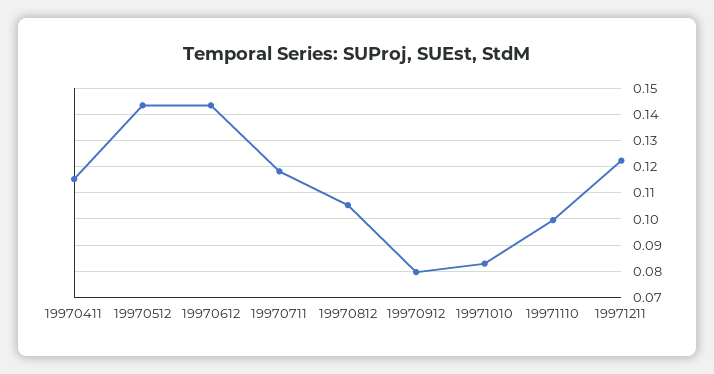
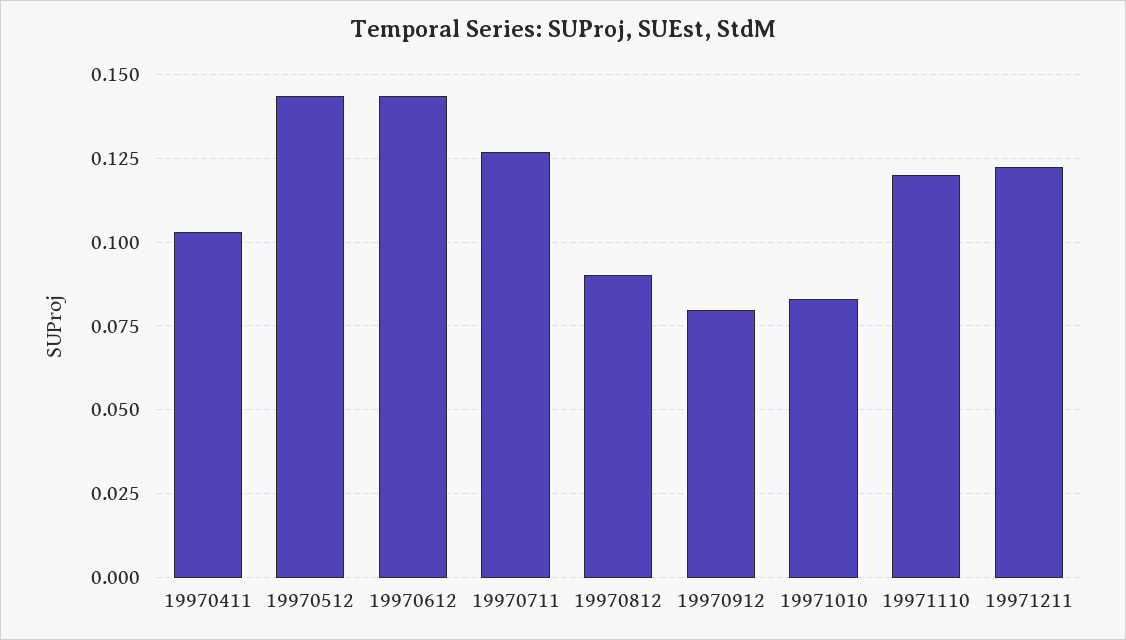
  {
-   "19970411": 0.115,
+   "19970411": 0.1025,
    "19970512": 0.1425,
    "19970612": 0.1425,
-   "19970711": 0.1175,
+   "19970711": 0.1275,
-   "19970812": 0.105,
+   "19970812": 0.09,
    "19970912": 0.08,
    "19971010": 0.0825,
-   "19971110": 0.1,
+   "19971110": 0.12,
    "19971211": 0.1225
  }

